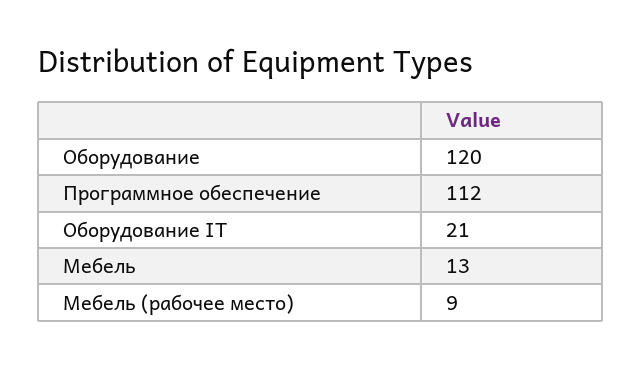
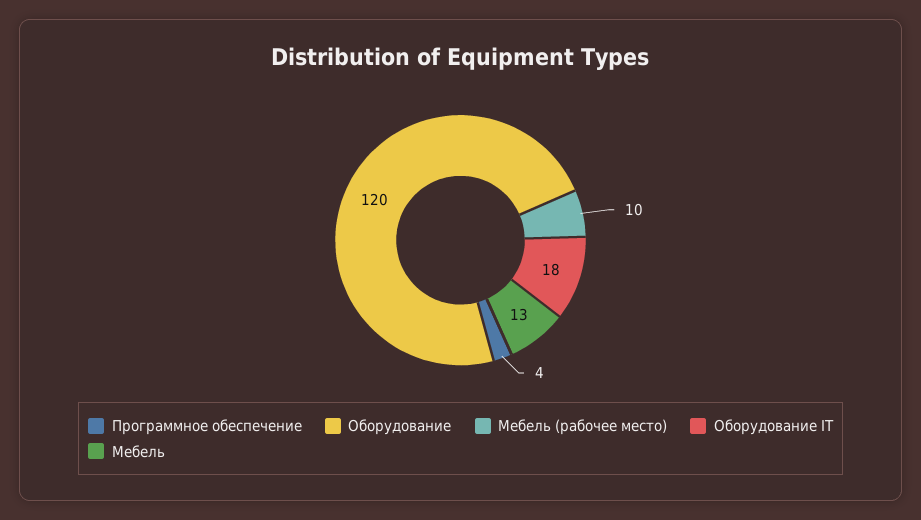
  {
    "Оборудование": 120,
-   "Программное обеспечение": 112,
+   "Программное обеспечение": 4,
-   "Оборудование IT": 21,
+   "Оборудование IT": 18,
    "Мебель": 13,
-   "Мебель (рабочее место)": 9
+   "Мебель (рабочее место)": 10
  }

